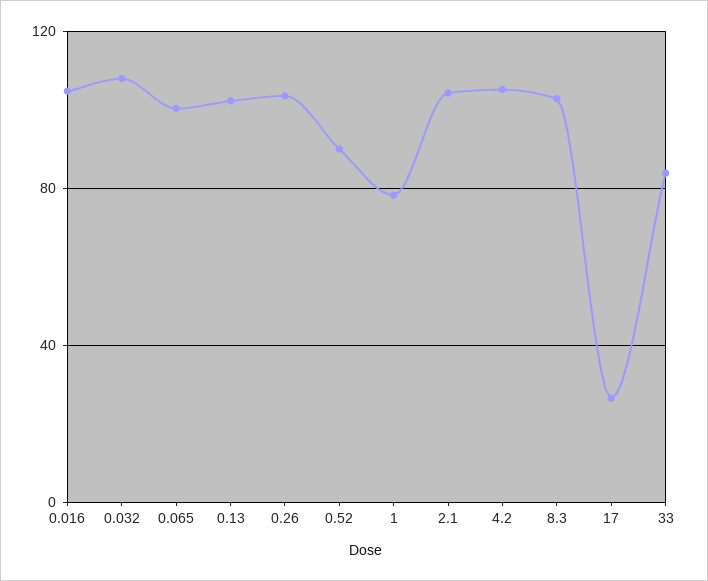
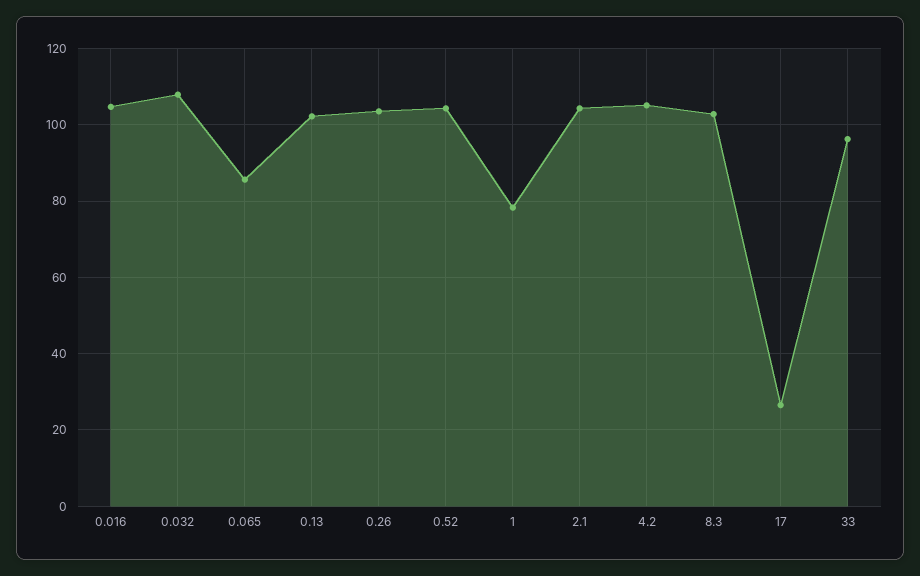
  {
    "0.016": 104,
    "0.032": 108,
-   "0.065": 100,
+   "0.065": 86,
    "0.13": 102,
    "0.26": 104,
-   "0.52": 90,
+   "0.52": 104,
    "1": 78,
    "2.1": 104,
    "4.2": 106,
    "8.3": 102,
    "17": 26,
-   "33": 85
+   "33": 96
  }

